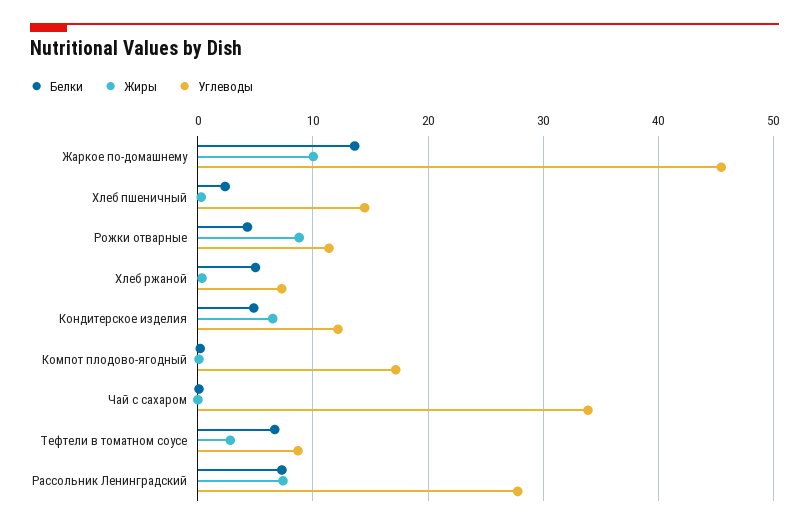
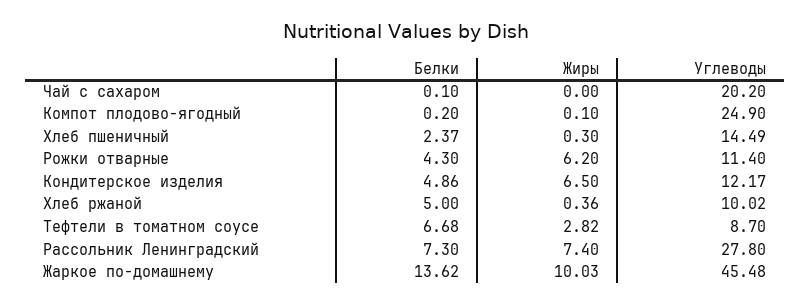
  {
    "Белки": {
      "Жаркое по-домашнему": 13.62,
      "Хлеб пшеничный": 2.37,
      "Рожки отварные": 4.3,
      "Хлеб ржаной": 5,
      "Кондитерское изделия": 4.86,
      "Компот плодово-ягодный": 0.2,
      "Чай с сахаром": 0.1,
      "Тефтели в томатном соусе": 6.68,
      "Рассольник Ленинградский": 7.3
    },
    "Жиры": {
      "Жаркое по-домашнему": 10.03,
      "Хлеб пшеничный": 0.3,
-     "Рожки отварные": 9,
+     "Рожки отварные": 6.2,
      "Хлеб ржаной": 0.36,
      "Кондитерское изделия": 6.5,
      "Компот плодово-ягодный": 0.1,
      "Чай с сахаром": 0,
      "Тефтели в томатном соусе": 2.82,
      "Рассольник Ленинградский": 7.4
    },
    "Углеводы": {
      "Жаркое по-домашнему": 45.48,
      "Хлеб пшеничный": 14.49,
      "Рожки отварные": 11.4,
-     "Хлеб ржаной": 7,
+     "Хлеб ржаной": 10.02,
      "Кондитерское изделия": 12.17,
-     "Компот плодово-ягодный": 17,
+     "Компот плодово-ягодный": 24.9,
-     "Чай с сахаром": 34,
+     "Чай с сахаром": 20.2,
      "Тефтели в томатном соусе": 8.7,
      "Рассольник Ленинградский": 27.8
    }
  }

